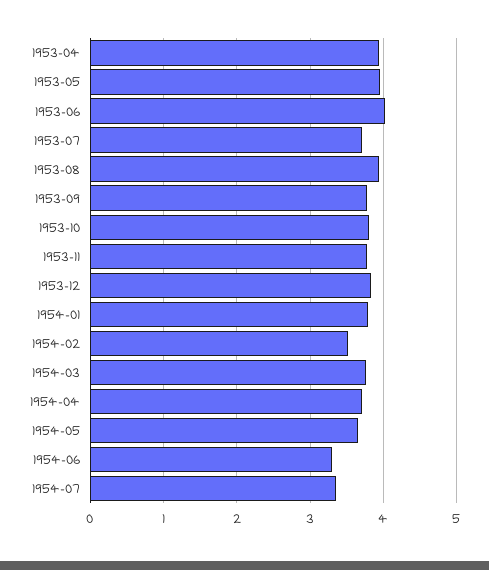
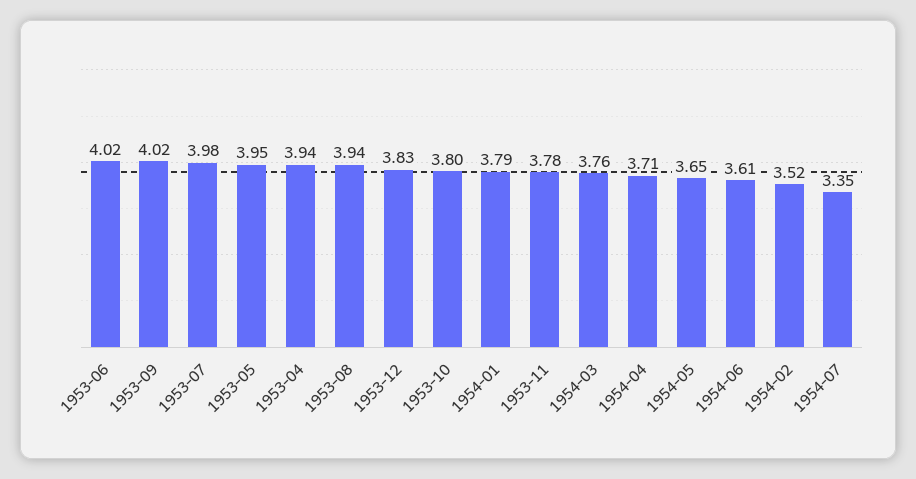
  {
    "1953-04": 3.94,
    "1953-05": 3.95,
    "1953-06": 4.02,
-   "1953-07": 3.7,
+   "1953-07": 3.98,
    "1953-08": 3.94,
-   "1953-09": 3.8,
+   "1953-09": 4.02,
    "1953-10": 3.8,
    "1953-11": 3.78,
    "1953-12": 3.83,
    "1954-01": 3.79,
    "1954-02": 3.52,
    "1954-03": 3.76,
    "1954-04": 3.71,
    "1954-05": 3.65,
-   "1954-06": 3.3,
+   "1954-06": 3.61,
    "1954-07": 3.35
  }

